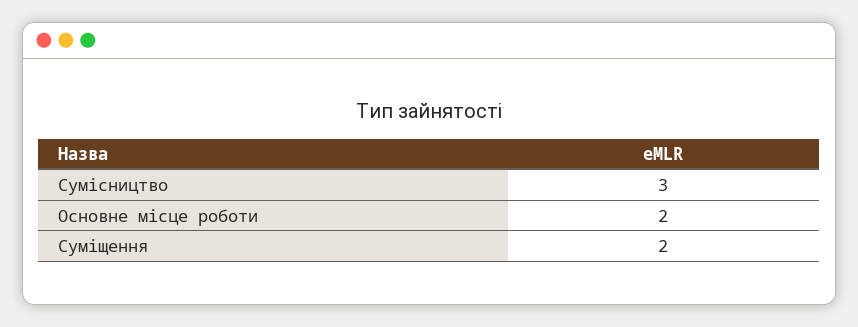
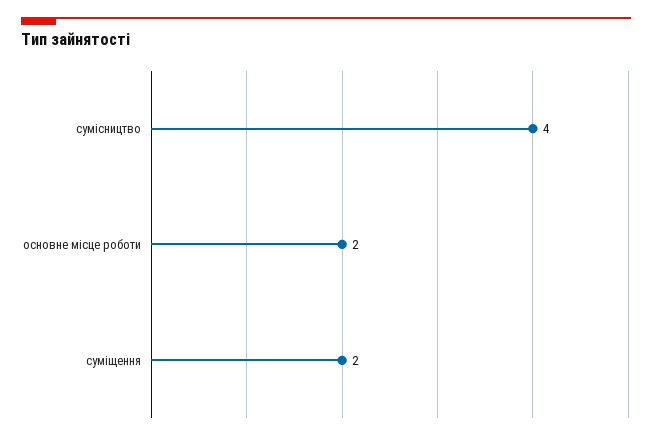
  {
-   "Сумісництво": 3,
+   "Сумісництво": 4,
    "Основне місце роботи": 2,
    "Суміщення": 2
  }

